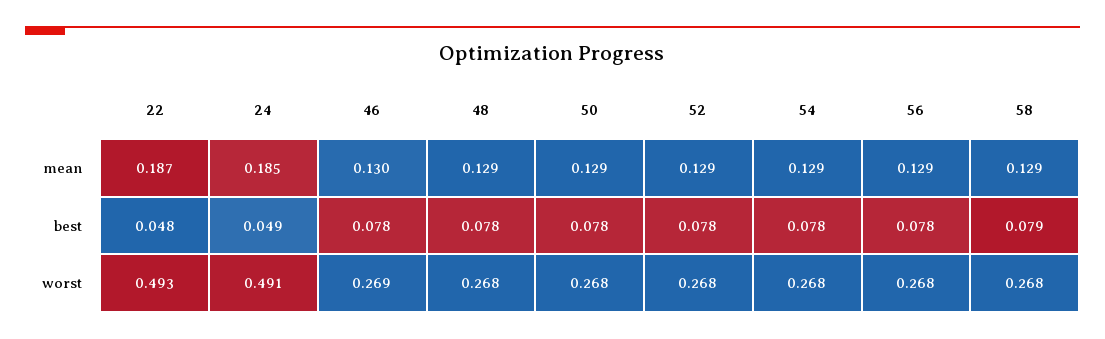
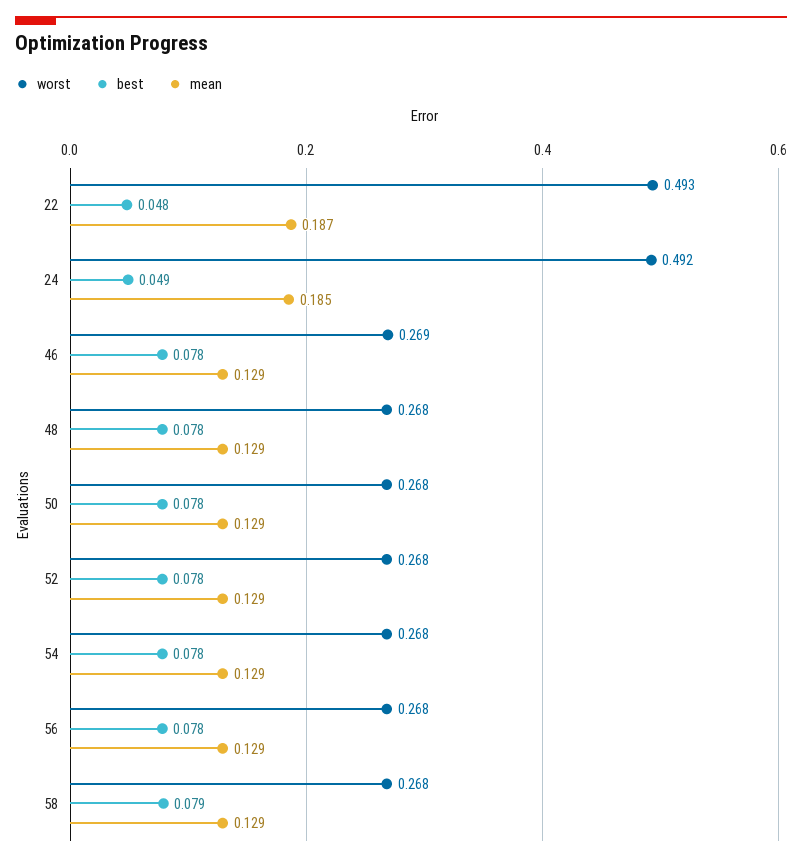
  {
    "mean": {
      "22": 0.187,
      "24": 0.185,
-     "46": 0.13,
+     "46": 0.129,
      "48": 0.129,
      "50": 0.129,
      "52": 0.129,
      "54": 0.129,
      "56": 0.129,
      "58": 0.129
    },
    "best": {
      "22": 0.048,
      "24": 0.049,
      "46": 0.078,
      "48": 0.078,
      "50": 0.078,
      "52": 0.078,
      "54": 0.078,
      "56": 0.078,
      "58": 0.079
    },
    "worst": {
      "22": 0.493,
-     "24": 0.491,
+     "24": 0.492,
      "46": 0.269,
      "48": 0.268,
      "50": 0.268,
      "52": 0.268,
      "54": 0.268,
      "56": 0.268,
      "58": 0.268
    }
  }

